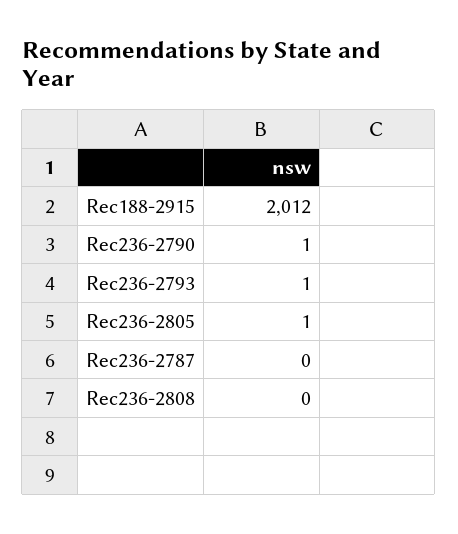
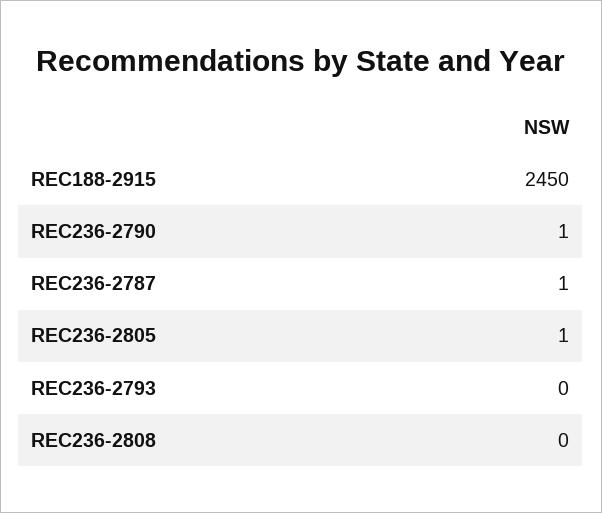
  {
-   "Rec188-2915": 2012,
+   "Rec188-2915": 2450,
    "Rec236-2790": 1,
-   "Rec236-2793": 1,
+   "Rec236-2793": 0,
    "Rec236-2805": 1,
-   "Rec236-2787": 0,
+   "Rec236-2787": 1,
    "Rec236-2808": 0
  }

